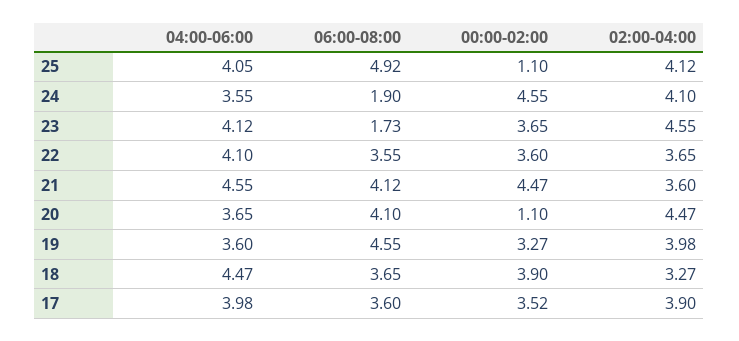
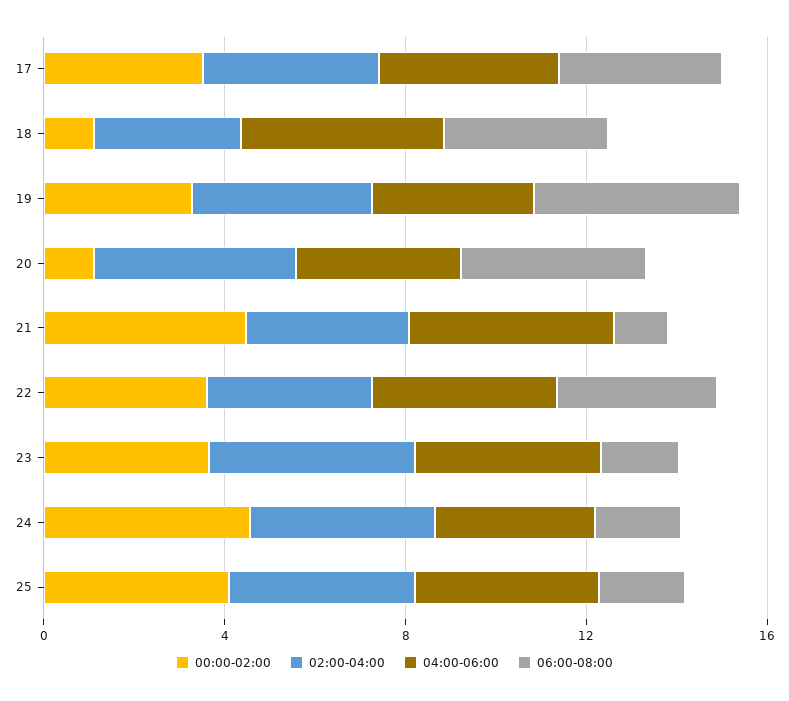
  {
    "04:00-06:00": {
      "25": 4.05,
      "24": 3.55,
      "23": 4.12,
      "22": 4.1,
      "21": 4.55,
      "20": 3.65,
      "19": 3.6,
      "18": 4.47,
      "17": 3.98
    },
    "06:00-08:00": {
-     "25": 4.92,
+     "25": 2,
      "24": 1.9,
      "23": 1.73,
      "22": 3.55,
-     "21": 4.12,
+     "21": 1,
      "20": 4.1,
      "19": 4.55,
      "18": 3.65,
      "17": 3.6
    },
    "00:00-02:00": {
-     "25": 1.1,
+     "25": 4,
      "24": 4.55,
      "23": 3.65,
      "22": 3.6,
      "21": 4.47,
      "20": 1.1,
      "19": 3.27,
-     "18": 3.9,
+     "18": 1,
      "17": 3.52
    },
    "02:00-04:00": {
      "25": 4.12,
      "24": 4.1,
      "23": 4.55,
      "22": 3.65,
      "21": 3.6,
      "20": 4.47,
      "19": 3.98,
      "18": 3.27,
      "17": 3.9
    }
  }

